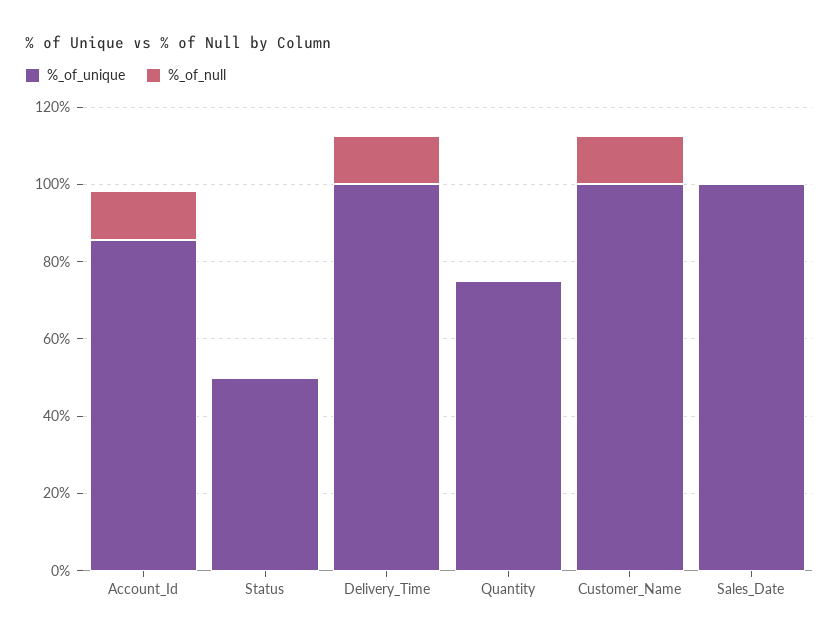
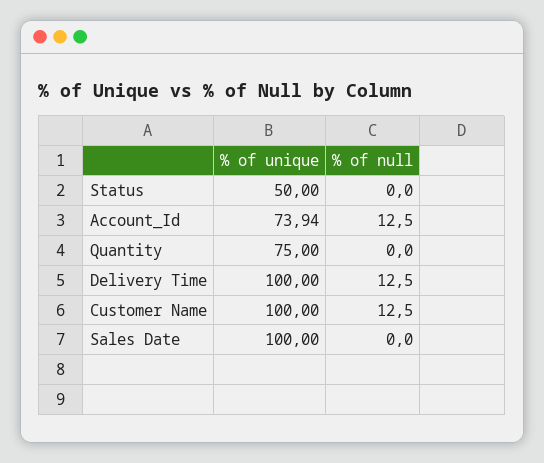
  {
    "%_of_unique": {
-     "Account_Id": 85,
+     "Account_Id": 73.94,
      "Status": 50,
      "Delivery_Time": 100,
      "Quantity": 75,
      "Customer_Name": 100,
      "Sales_Date": 100
    },
    "%_of_null": {
      "Account_Id": 12.5,
      "Status": 0,
      "Delivery_Time": 12.5,
      "Quantity": 0,
      "Customer_Name": 12.5,
      "Sales_Date": 0
    }
  }

